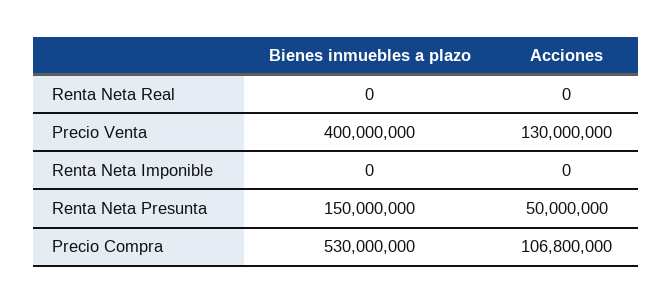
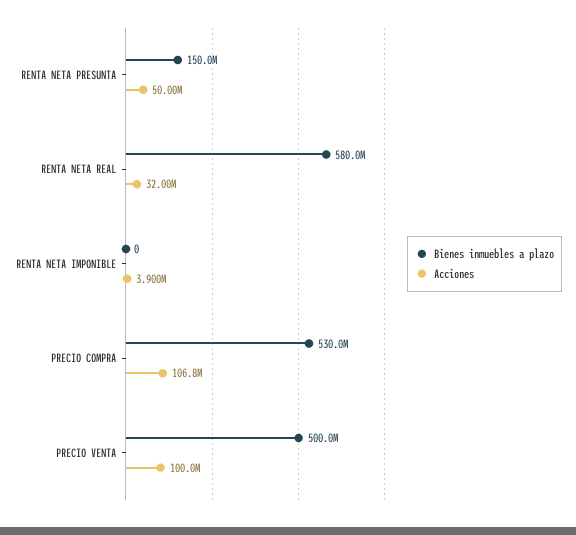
  {
    "Bienes inmuebles a plazo": {
-     "Renta Neta Real": 0,
+     "Renta Neta Real": 580000000,
-     "Precio Venta": 400000000,
+     "Precio Venta": 500000000,
      "Renta Neta Imponible": 0,
      "Renta Neta Presunta": 150000000,
      "Precio Compra": 530000000
    },
    "Acciones": {
-     "Renta Neta Real": 0,
+     "Renta Neta Real": 32000000,
-     "Precio Venta": 130000000,
+     "Precio Venta": 100000000,
-     "Renta Neta Imponible": 0,
+     "Renta Neta Imponible": 3900000,
      "Renta Neta Presunta": 50000000,
      "Precio Compra": 106800000
    }
  }

